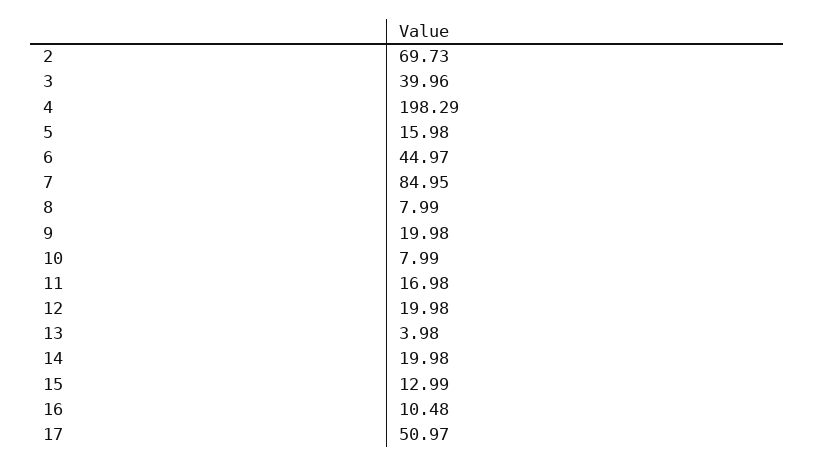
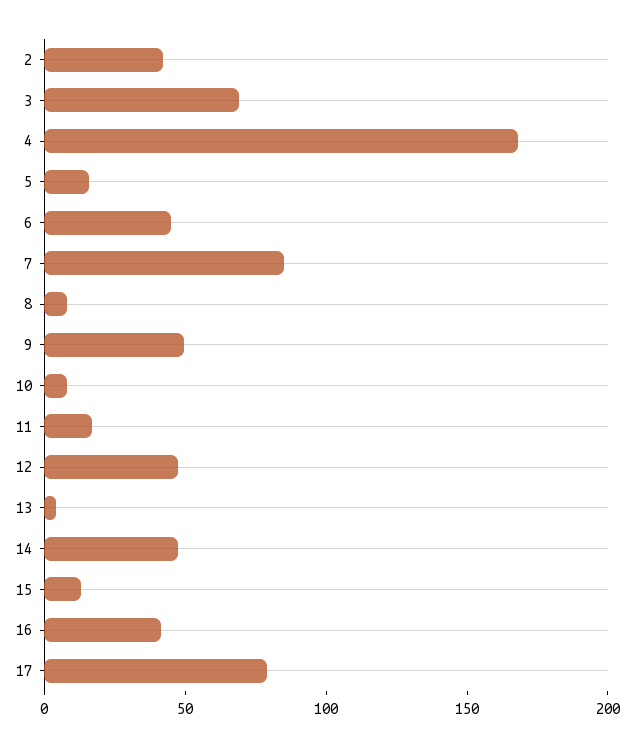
  {
-   "2": 69.73,
+   "2": 40,
-   "3": 39.96,
+   "3": 70,
-   "4": 198.29,
+   "4": 170,
    "5": 15.98,
    "6": 44.97,
    "7": 84.95,
    "8": 7.99,
-   "9": 19.98,
+   "9": 50,
    "10": 7.99,
    "11": 16.98,
-   "12": 19.98,
+   "12": 50,
    "13": 3.98,
-   "14": 19.98,
+   "14": 50,
    "15": 12.99,
-   "16": 10.48,
+   "16": 40,
-   "17": 50.97
+   "17": 80
  }

